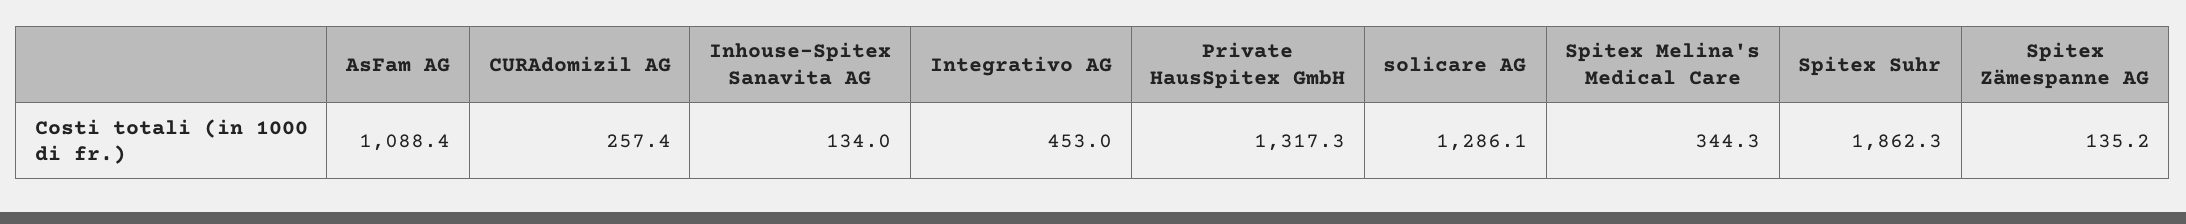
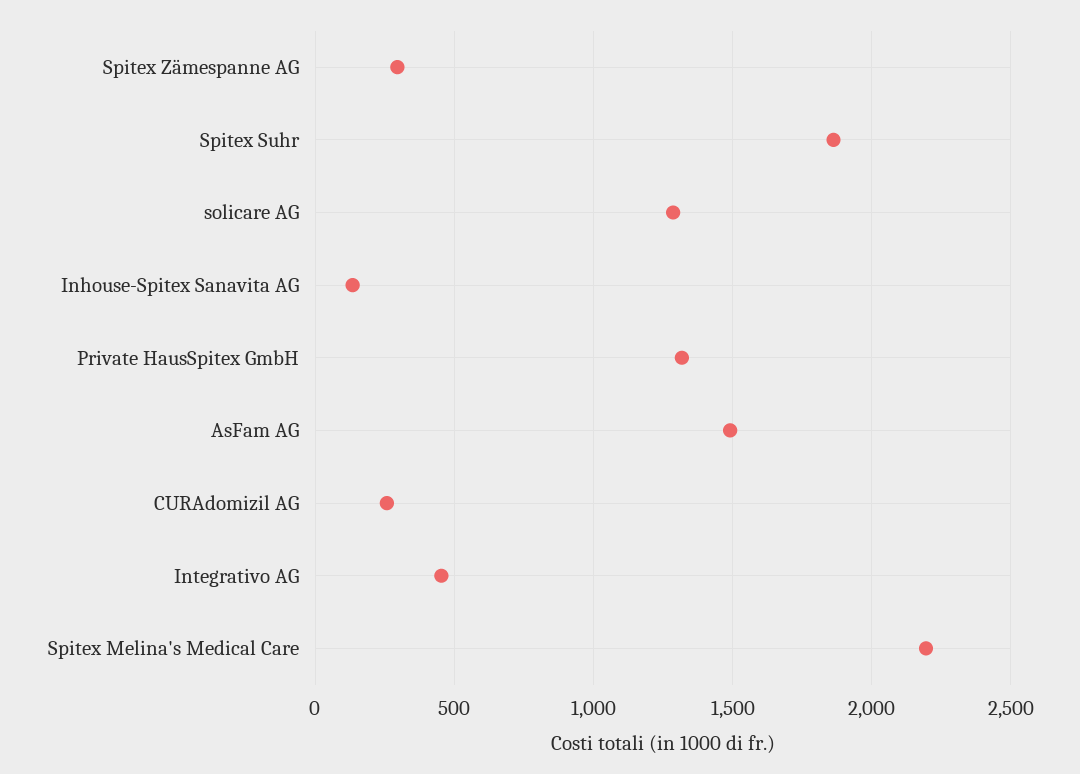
  {
-   "AsFam AG": 1088.4,
+   "AsFam AG": 1500,
    "CURAdomizil AG": 257.4,
    "Inhouse-Spitex Sanavita AG": 134,
    "Integrativo AG": 453,
    "Private HausSpitex GmbH": 1317.3,
    "solicare AG": 1286.1,
-   "Spitex Melina's Medical Care": 344.3,
+   "Spitex Melina's Medical Care": 2200,
    "Spitex Suhr": 1862.3,
-   "Spitex Zämespanne AG": 135.2
+   "Spitex Zämespanne AG": 300
  }

